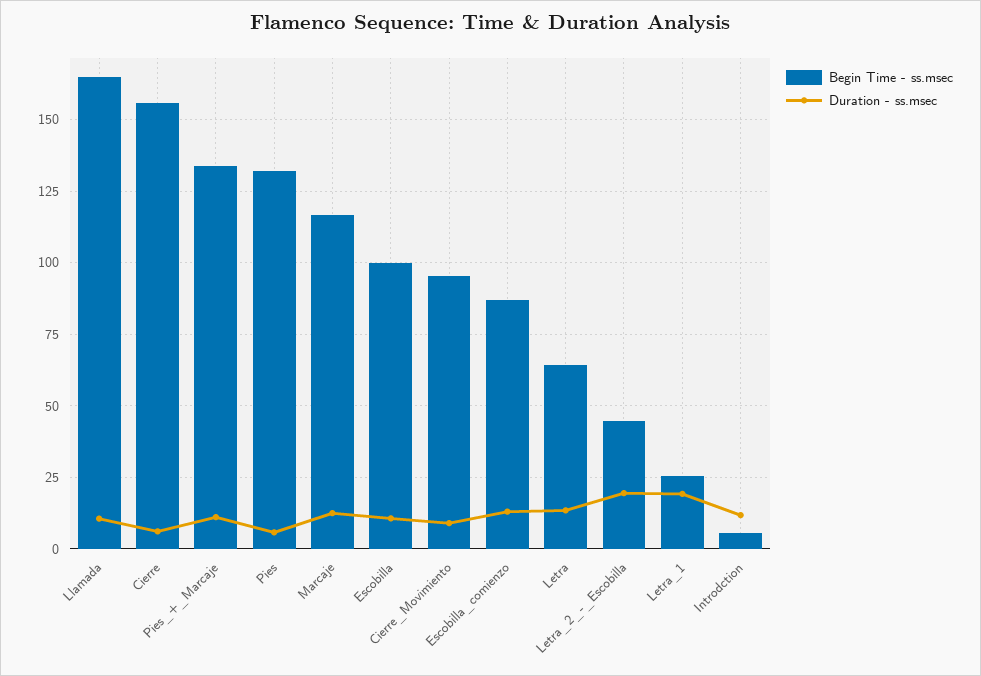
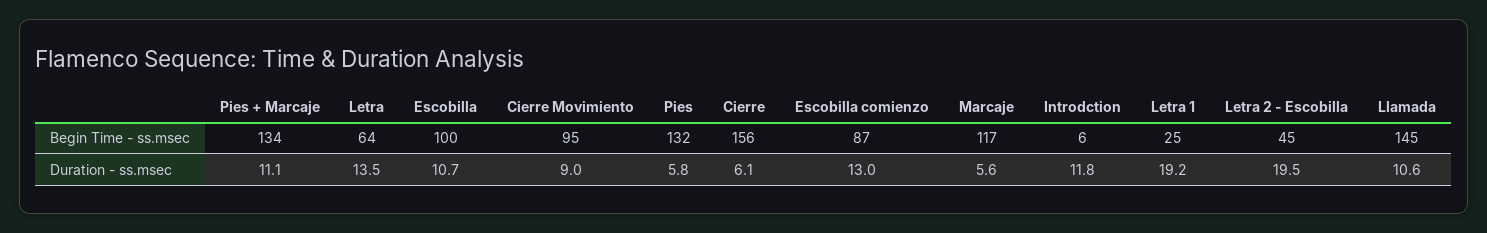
  {
    "Begin Time - ss.msec": {
-     "Llamada": 165,
+     "Llamada": 145,
      "Cierre": 156,
      "Pies_+_Marcaje": 134,
      "Pies": 132,
      "Marcaje": 117,
      "Escobilla": 100,
      "Cierre_Movimiento": 95,
      "Escobilla_comienzo": 87,
      "Letra": 64,
      "Letra_2_-_Escobilla": 45,
      "Letra_1": 25,
      "Introdction": 6
    },
    "Duration - ss.msec": {
      "Llamada": 10.6,
      "Cierre": 6.1,
      "Pies_+_Marcaje": 11.1,
      "Pies": 5.8,
-     "Marcaje": 12.5,
+     "Marcaje": 5.6,
      "Escobilla": 10.7,
      "Cierre_Movimiento": 9,
      "Escobilla_comienzo": 13,
      "Letra": 13.5,
      "Letra_2_-_Escobilla": 19.5,
      "Letra_1": 19.2,
      "Introdction": 11.8
    }
  }

